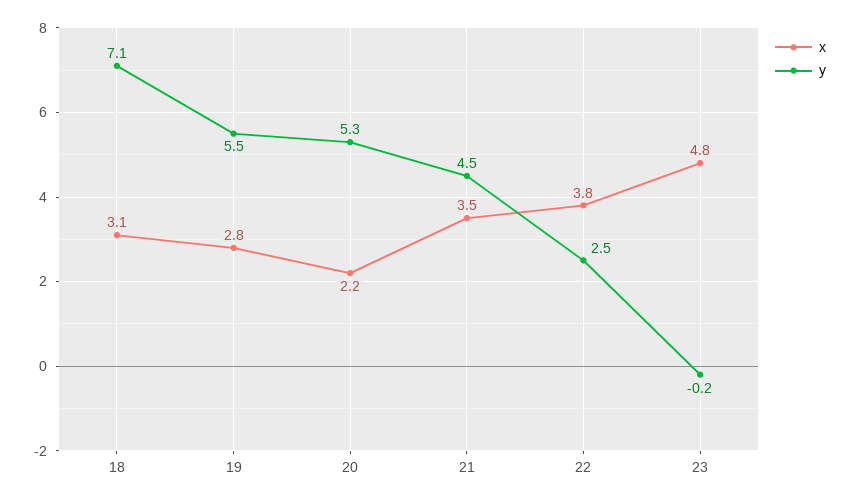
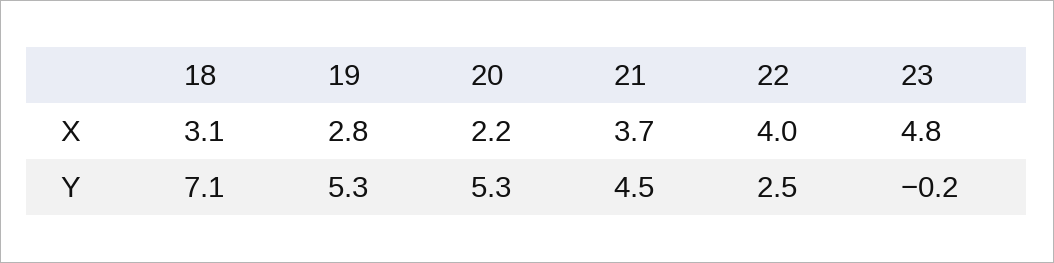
  {
    "x": {
      "18": 3.1,
      "19": 2.8,
      "20": 2.2,
-     "21": 3.5,
+     "21": 3.7,
-     "22": 3.8,
+     "22": 4,
      "23": 4.8
    },
    "y": {
      "18": 7.1,
-     "19": 5.5,
+     "19": 5.3,
      "20": 5.3,
      "21": 4.5,
      "22": 2.5,
      "23": -0.2
    }
  }

